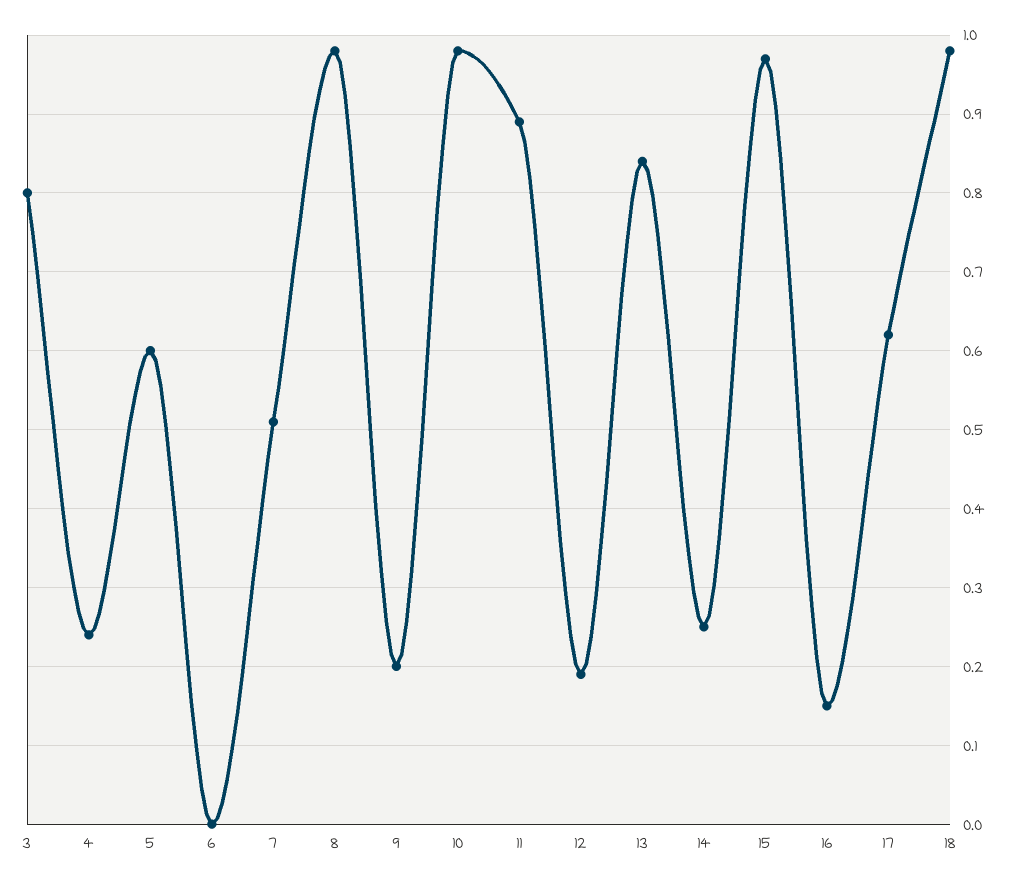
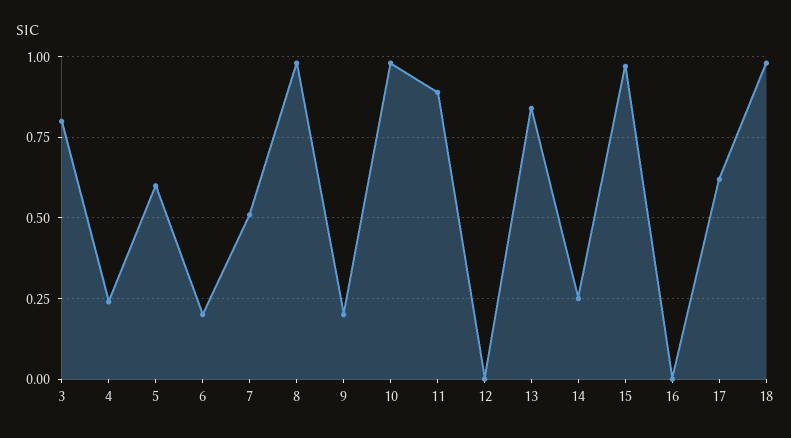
  {
    "3": 0.8,
    "4": 0.24,
    "5": 0.6,
-   "6": 0,
+   "6": 0.2,
    "7": 0.51,
    "8": 0.98,
    "9": 0.2,
    "10": 0.98,
    "11": 0.89,
-   "12": 0.19,
+   "12": 0,
    "13": 0.84,
    "14": 0.25,
    "15": 0.97,
-   "16": 0.15,
+   "16": 0,
    "17": 0.62,
    "18": 0.98
  }

